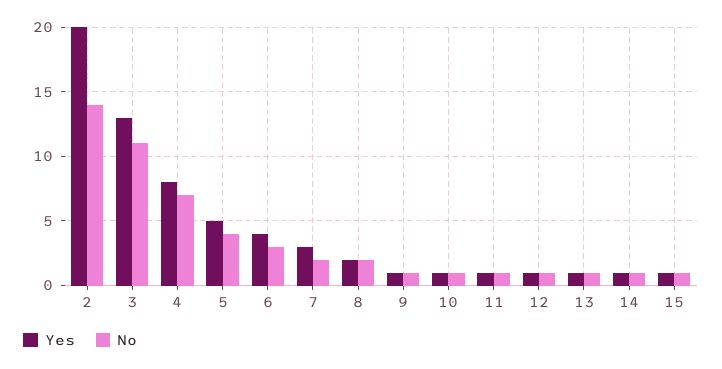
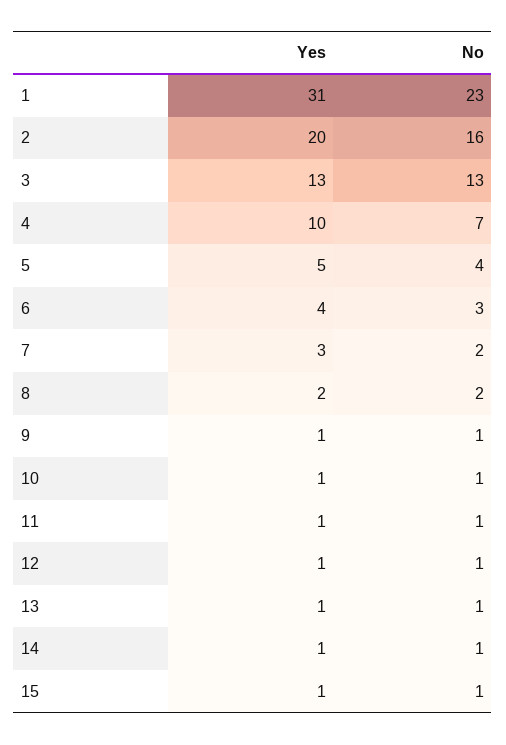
  {
    "Yes": {
      "2": 20,
      "3": 13,
-     "4": 8,
+     "4": 10,
      "5": 5,
      "6": 4,
      "7": 3,
      "8": 2,
      "9": 1,
      "10": 1,
      "11": 1,
      "12": 1,
      "13": 1,
      "14": 1,
-     "15": 1
+     "15": 1,
+     "1": 31
    },
    "No": {
-     "2": 14,
+     "2": 16,
-     "3": 11,
+     "3": 13,
      "4": 7,
      "5": 4,
      "6": 3,
      "7": 2,
      "8": 2,
      "9": 1,
      "10": 1,
      "11": 1,
      "12": 1,
      "13": 1,
      "14": 1,
-     "15": 1
+     "15": 1,
+     "1": 23
    }
  }

